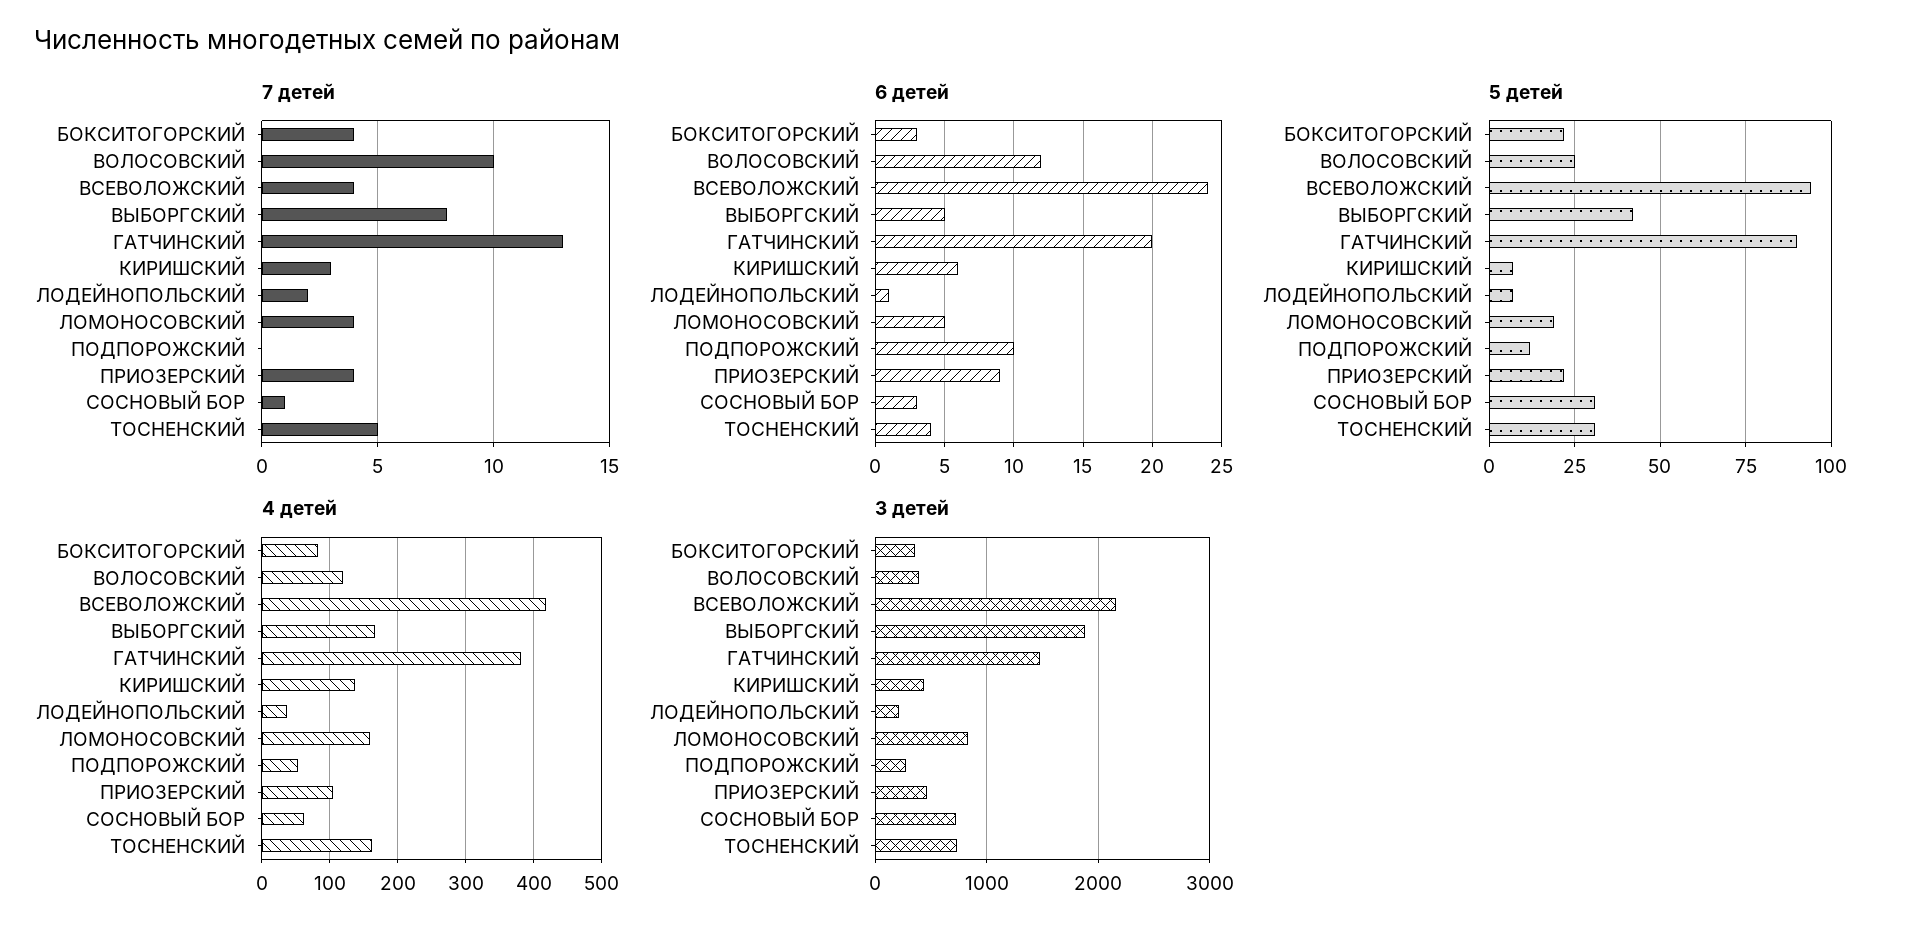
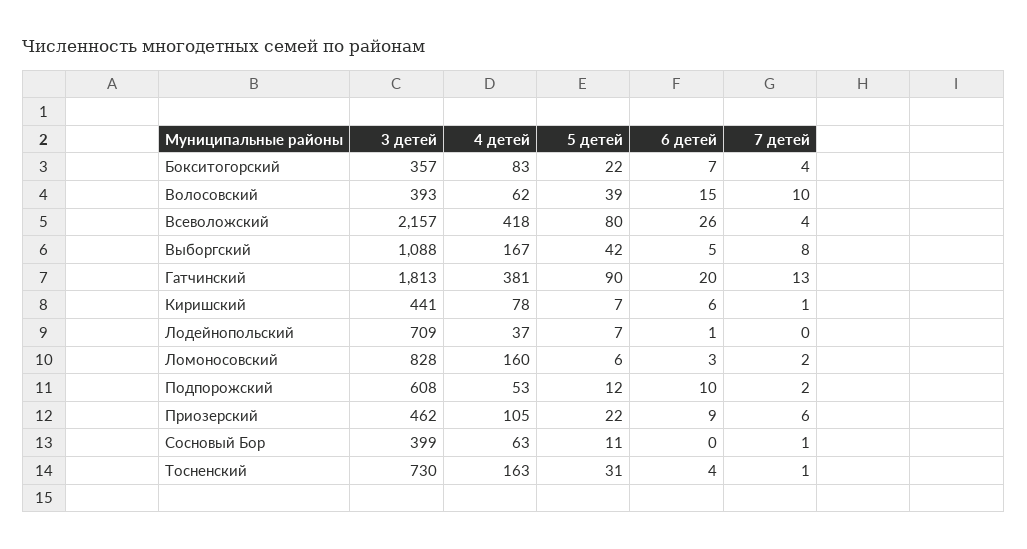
  {
    "7 детей": {
      "БОКСИТОГОРСКИЙ": 4,
      "ВОЛОСОВСКИЙ": 10,
      "ВСЕВОЛОЖСКИЙ": 4,
      "ВЫБОРГСКИЙ": 8,
      "ГАТЧИНСКИЙ": 13,
-     "КИРИШСКИЙ": 3,
+     "КИРИШСКИЙ": 1,
-     "ЛОДЕЙНОПОЛЬСКИЙ": 2,
+     "ЛОДЕЙНОПОЛЬСКИЙ": 0,
-     "ЛОМОНОСОВСКИЙ": 4,
+     "ЛОМОНОСОВСКИЙ": 2,
-     "ПОДПОРОЖСКИЙ": 0,
+     "ПОДПОРОЖСКИЙ": 2,
-     "ПРИОЗЕРСКИЙ": 4,
+     "ПРИОЗЕРСКИЙ": 6,
      "СОСНОВЫЙ БОР": 1,
-     "ТОСНЕНСКИЙ": 5
+     "ТОСНЕНСКИЙ": 1
    },
    "6 детей": {
-     "БОКСИТОГОРСКИЙ": 3,
+     "БОКСИТОГОРСКИЙ": 7,
-     "ВОЛОСОВСКИЙ": 12,
+     "ВОЛОСОВСКИЙ": 15,
-     "ВСЕВОЛОЖСКИЙ": 24,
+     "ВСЕВОЛОЖСКИЙ": 26,
      "ВЫБОРГСКИЙ": 5,
      "ГАТЧИНСКИЙ": 20,
      "КИРИШСКИЙ": 6,
      "ЛОДЕЙНОПОЛЬСКИЙ": 1,
-     "ЛОМОНОСОВСКИЙ": 5,
+     "ЛОМОНОСОВСКИЙ": 3,
      "ПОДПОРОЖСКИЙ": 10,
      "ПРИОЗЕРСКИЙ": 9,
-     "СОСНОВЫЙ БОР": 3,
+     "СОСНОВЫЙ БОР": 0,
      "ТОСНЕНСКИЙ": 4
    },
    "5 детей": {
      "БОКСИТОГОРСКИЙ": 22,
-     "ВОЛОСОВСКИЙ": 25,
+     "ВОЛОСОВСКИЙ": 39,
-     "ВСЕВОЛОЖСКИЙ": 95,
+     "ВСЕВОЛОЖСКИЙ": 80,
      "ВЫБОРГСКИЙ": 42,
      "ГАТЧИНСКИЙ": 90,
      "КИРИШСКИЙ": 7,
      "ЛОДЕЙНОПОЛЬСКИЙ": 7,
-     "ЛОМОНОСОВСКИЙ": 20,
+     "ЛОМОНОСОВСКИЙ": 6,
      "ПОДПОРОЖСКИЙ": 12,
      "ПРИОЗЕРСКИЙ": 22,
-     "СОСНОВЫЙ БОР": 30,
+     "СОСНОВЫЙ БОР": 11,
      "ТОСНЕНСКИЙ": 31
    },
    "4 детей": {
      "БОКСИТОГОРСКИЙ": 83,
-     "ВОЛОСОВСКИЙ": 120,
+     "ВОЛОСОВСКИЙ": 62,
      "ВСЕВОЛОЖСКИЙ": 418,
      "ВЫБОРГСКИЙ": 167,
      "ГАТЧИНСКИЙ": 381,
-     "КИРИШСКИЙ": 140,
+     "КИРИШСКИЙ": 78,
      "ЛОДЕЙНОПОЛЬСКИЙ": 37,
      "ЛОМОНОСОВСКИЙ": 160,
      "ПОДПОРОЖСКИЙ": 53,
      "ПРИОЗЕРСКИЙ": 105,
      "СОСНОВЫЙ БОР": 63,
      "ТОСНЕНСКИЙ": 163
    },
    "3 детей": {
      "БОКСИТОГОРСКИЙ": 357,
      "ВОЛОСОВСКИЙ": 393,
      "ВСЕВОЛОЖСКИЙ": 2157,
-     "ВЫБОРГСКИЙ": 1900,
+     "ВЫБОРГСКИЙ": 1088,
-     "ГАТЧИНСКИЙ": 1500,
+     "ГАТЧИНСКИЙ": 1813,
      "КИРИШСКИЙ": 441,
-     "ЛОДЕЙНОПОЛЬСКИЙ": 200,
+     "ЛОДЕЙНОПОЛЬСКИЙ": 709,
      "ЛОМОНОСОВСКИЙ": 828,
-     "ПОДПОРОЖСКИЙ": 300,
+     "ПОДПОРОЖСКИЙ": 608,
      "ПРИОЗЕРСКИЙ": 462,
-     "СОСНОВЫЙ БОР": 700,
+     "СОСНОВЫЙ БОР": 399,
      "ТОСНЕНСКИЙ": 730
    }
  }

